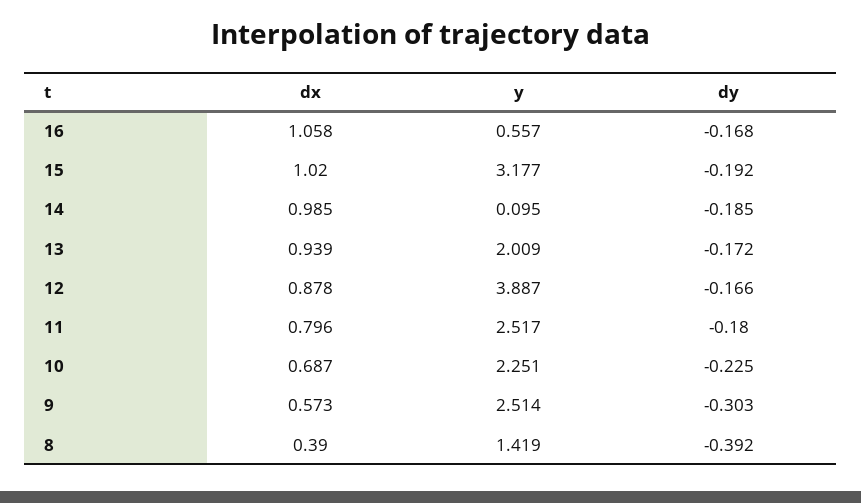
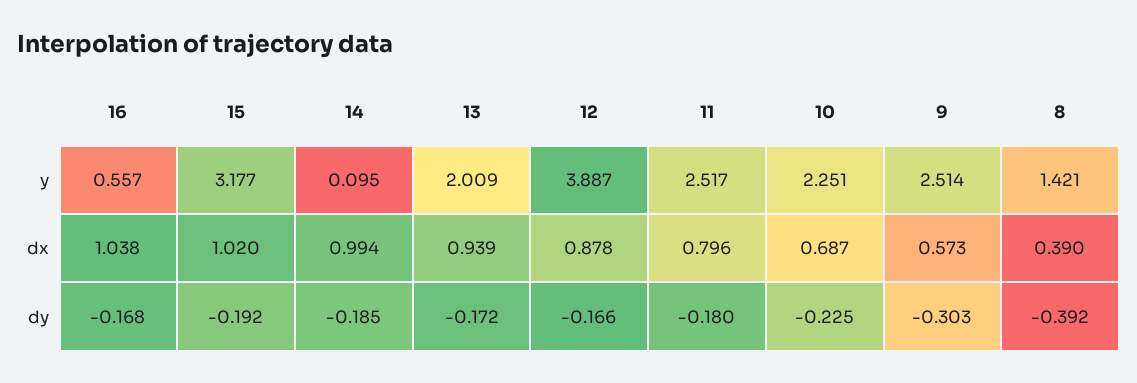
  {
    "dx": {
-     "16": 1.058,
+     "16": 1.038,
      "15": 1.02,
-     "14": 0.985,
+     "14": 0.994,
      "13": 0.939,
      "12": 0.878,
      "11": 0.796,
      "10": 0.687,
      "9": 0.573,
      "8": 0.39
    },
    "y": {
      "16": 0.557,
      "15": 3.177,
      "14": 0.095,
      "13": 2.009,
      "12": 3.887,
      "11": 2.517,
      "10": 2.251,
      "9": 2.514,
-     "8": 1.419
+     "8": 1.421
    },
    "dy": {
      "16": -0.168,
      "15": -0.192,
      "14": -0.185,
      "13": -0.172,
      "12": -0.166,
      "11": -0.18,
      "10": -0.225,
      "9": -0.303,
      "8": -0.392
    }
  }

